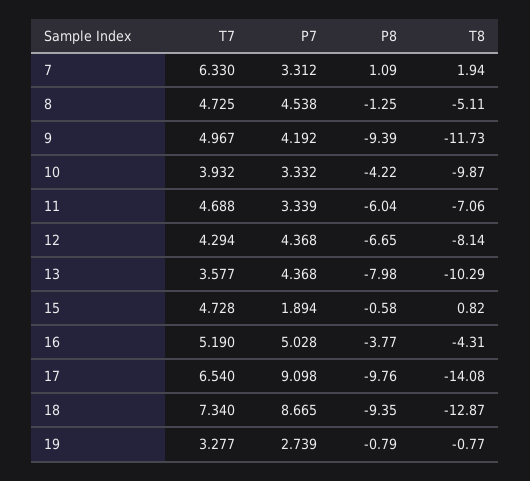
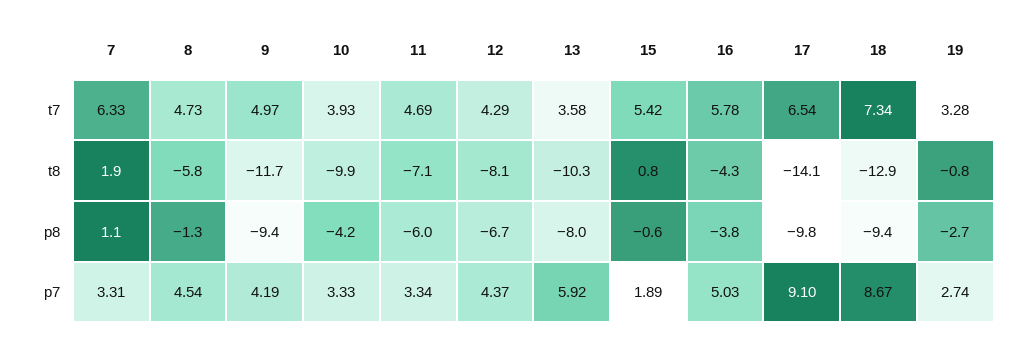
  {
    "T7": {
      "7": 6.33,
      "8": 4.725,
      "9": 4.967,
      "10": 3.932,
      "11": 4.688,
      "12": 4.294,
      "13": 3.577,
-     "15": 4.728,
+     "15": 5.42,
-     "16": 5.19,
+     "16": 5.78,
      "17": 6.54,
      "18": 7.34,
      "19": 3.277
    },
    "P7": {
      "7": 3.312,
      "8": 4.538,
      "9": 4.192,
      "10": 3.332,
      "11": 3.339,
      "12": 4.368,
-     "13": 4.368,
+     "13": 5.92,
      "15": 1.894,
      "16": 5.028,
      "17": 9.098,
      "18": 8.665,
      "19": 2.739
    },
    "P8": {
      "7": 1.09,
      "8": -1.25,
      "9": -9.39,
      "10": -4.22,
      "11": -6.04,
      "12": -6.65,
      "13": -7.98,
      "15": -0.58,
      "16": -3.77,
      "17": -9.76,
      "18": -9.35,
-     "19": -0.79
+     "19": -2.7
    },
    "T8": {
      "7": 1.94,
-     "8": -5.11,
+     "8": -5.8,
      "9": -11.73,
      "10": -9.87,
      "11": -7.06,
      "12": -8.14,
      "13": -10.29,
      "15": 0.82,
      "16": -4.31,
      "17": -14.08,
      "18": -12.87,
      "19": -0.77
    }
  }

